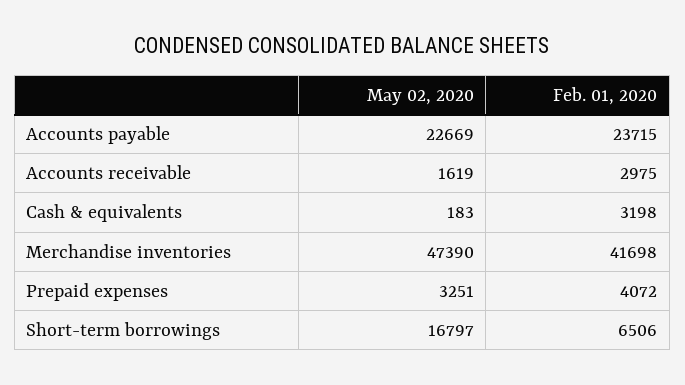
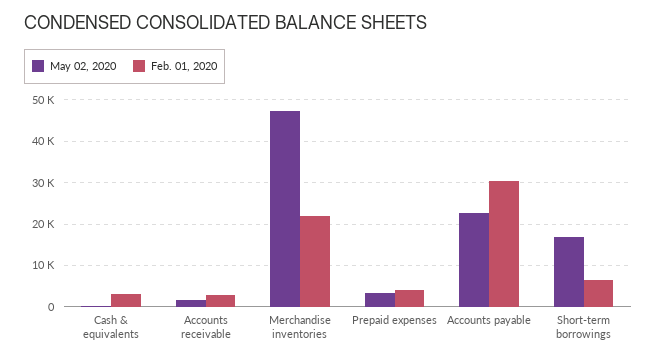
  {
    "May 02, 2020": {
      "Accounts payable": 22669,
      "Accounts receivable": 1619,
      "Cash & equivalents": 183,
      "Merchandise inventories": 47390,
      "Prepaid expenses": 3251,
      "Short-term borrowings": 16797
    },
    "Feb. 01, 2020": {
-     "Accounts payable": 23715,
+     "Accounts payable": 30000,
      "Accounts receivable": 2975,
      "Cash & equivalents": 3198,
-     "Merchandise inventories": 41698,
+     "Merchandise inventories": 22000,
      "Prepaid expenses": 4072,
      "Short-term borrowings": 6506
    }
  }

